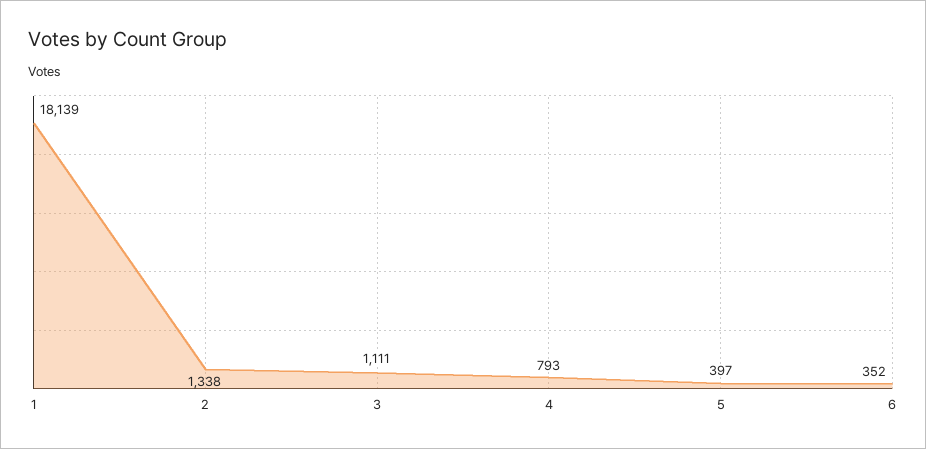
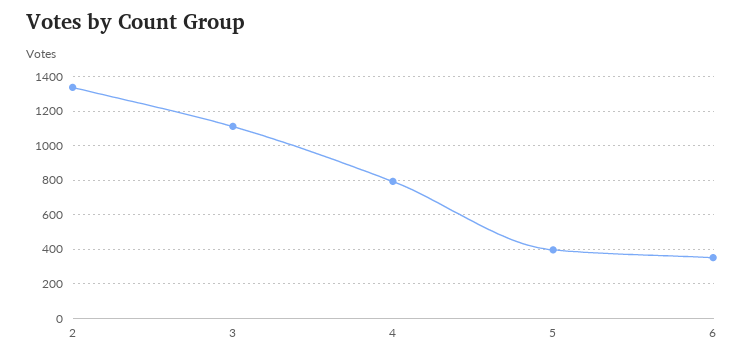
  {
-   "1": 18139,
    "2": 1338,
    "3": 1111,
    "4": 793,
    "5": 397,
    "6": 352
  }

